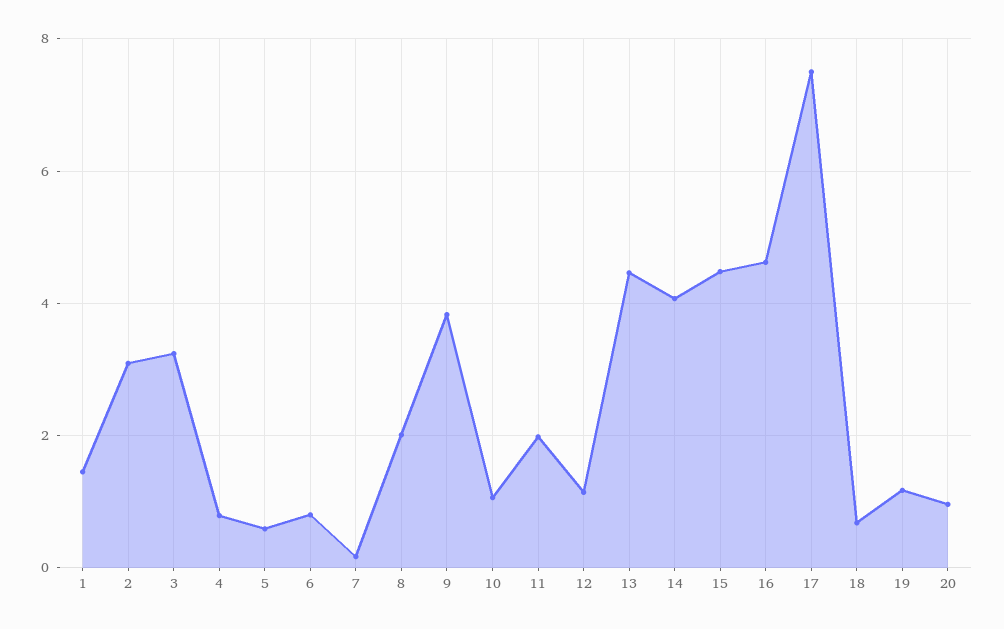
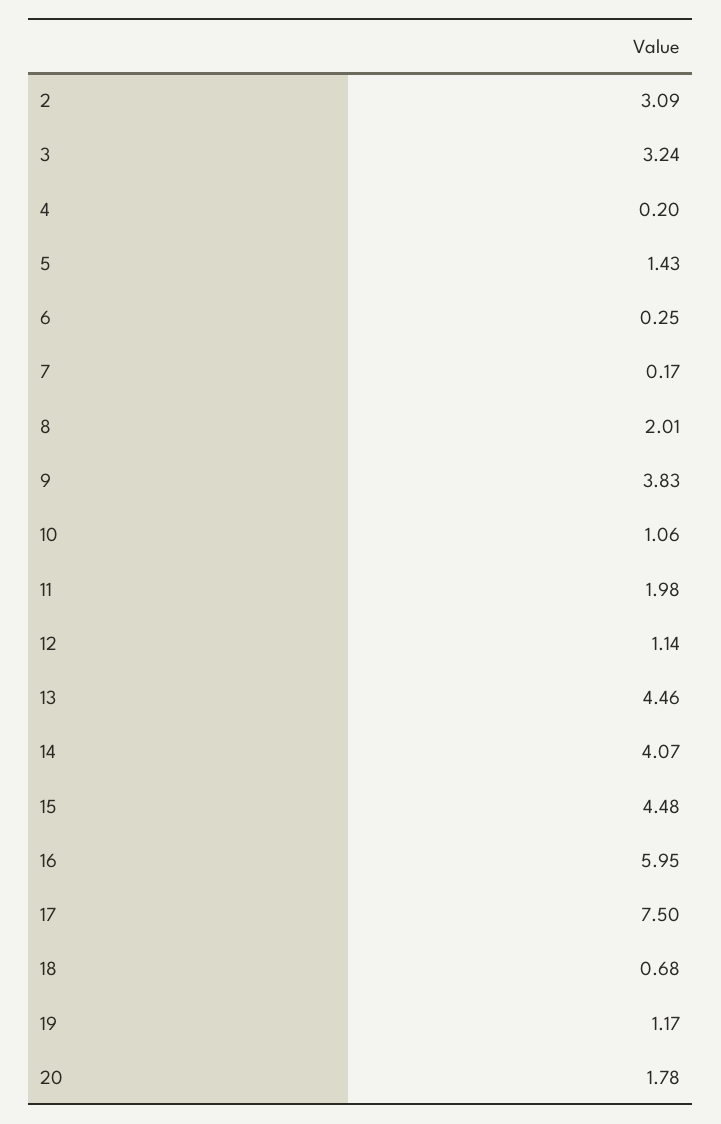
  {
-   "1": 1.4,
    "2": 3.09,
    "3": 3.24,
-   "4": 0.8,
+   "4": 0.2,
-   "5": 0.6,
+   "5": 1.43,
-   "6": 0.8,
+   "6": 0.25,
    "7": 0.17,
    "8": 2.01,
    "9": 3.83,
    "10": 1.06,
    "11": 1.98,
    "12": 1.14,
    "13": 4.46,
    "14": 4.07,
    "15": 4.48,
-   "16": 4.6,
+   "16": 5.95,
    "17": 7.5,
    "18": 0.68,
    "19": 1.17,
-   "20": 1
+   "20": 1.78
  }

